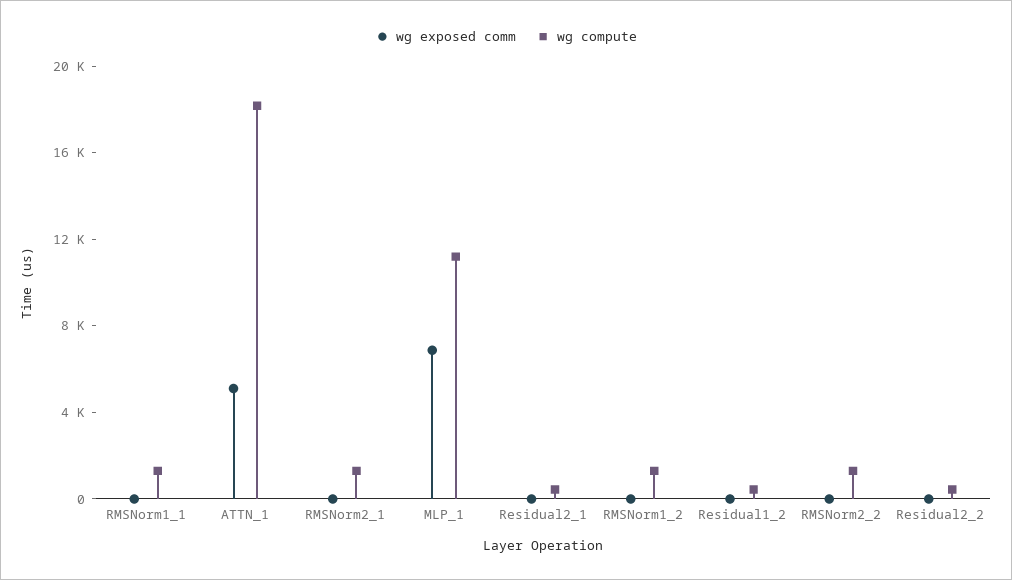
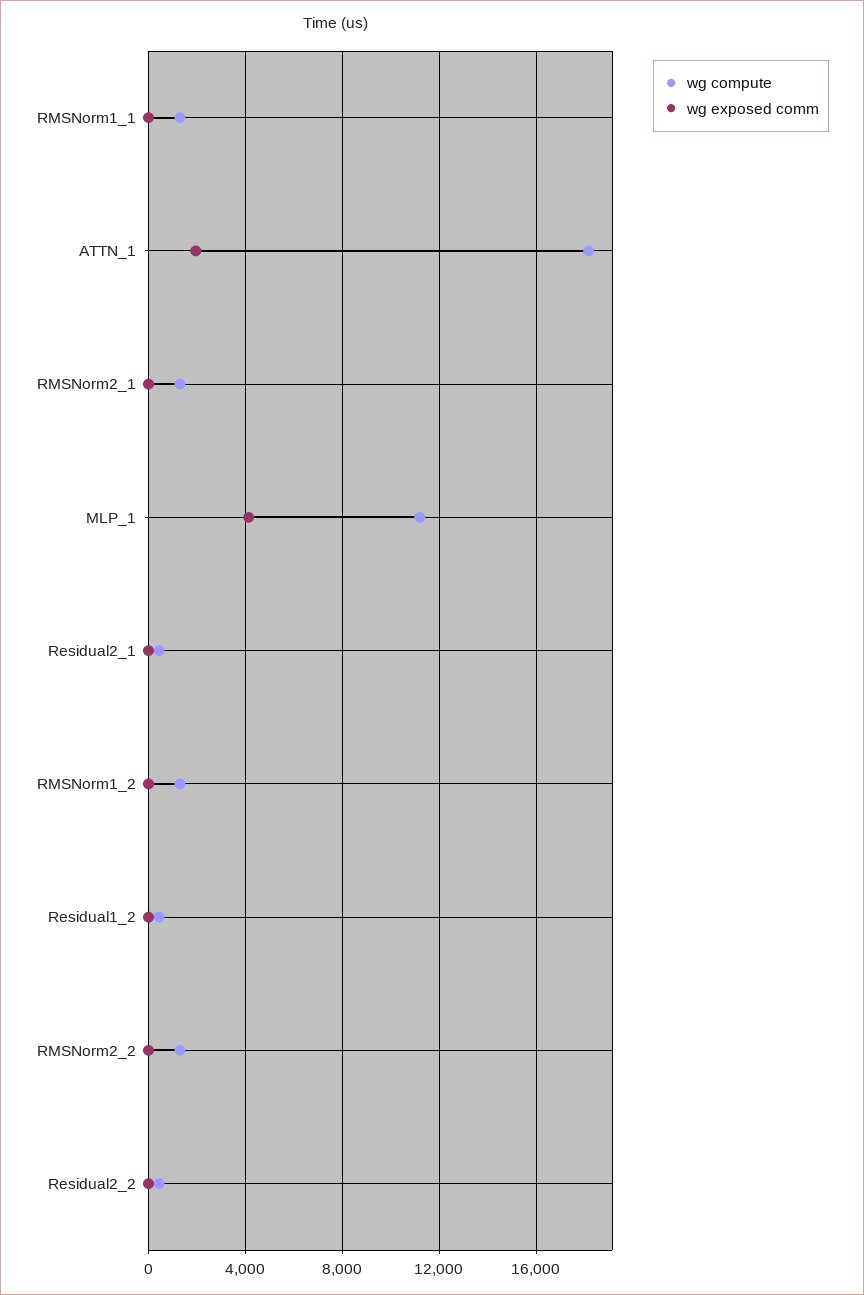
  {
    "wg exposed comm": {
      "RMSNorm1_1": 0,
-     "ATTN_1": 5000,
+     "ATTN_1": 2000,
      "RMSNorm2_1": 0,
-     "MLP_1": 7000,
+     "MLP_1": 4000,
      "Residual2_1": 0,
      "RMSNorm1_2": 0,
      "Residual1_2": 0,
      "RMSNorm2_2": 0,
      "Residual2_2": 0
    },
    "wg compute": {
      "RMSNorm1_1": 1500,
      "ATTN_1": 18000,
      "RMSNorm2_1": 1500,
      "MLP_1": 11000,
      "Residual2_1": 500,
      "RMSNorm1_2": 1500,
      "Residual1_2": 500,
      "RMSNorm2_2": 1500,
      "Residual2_2": 500
    }
  }

